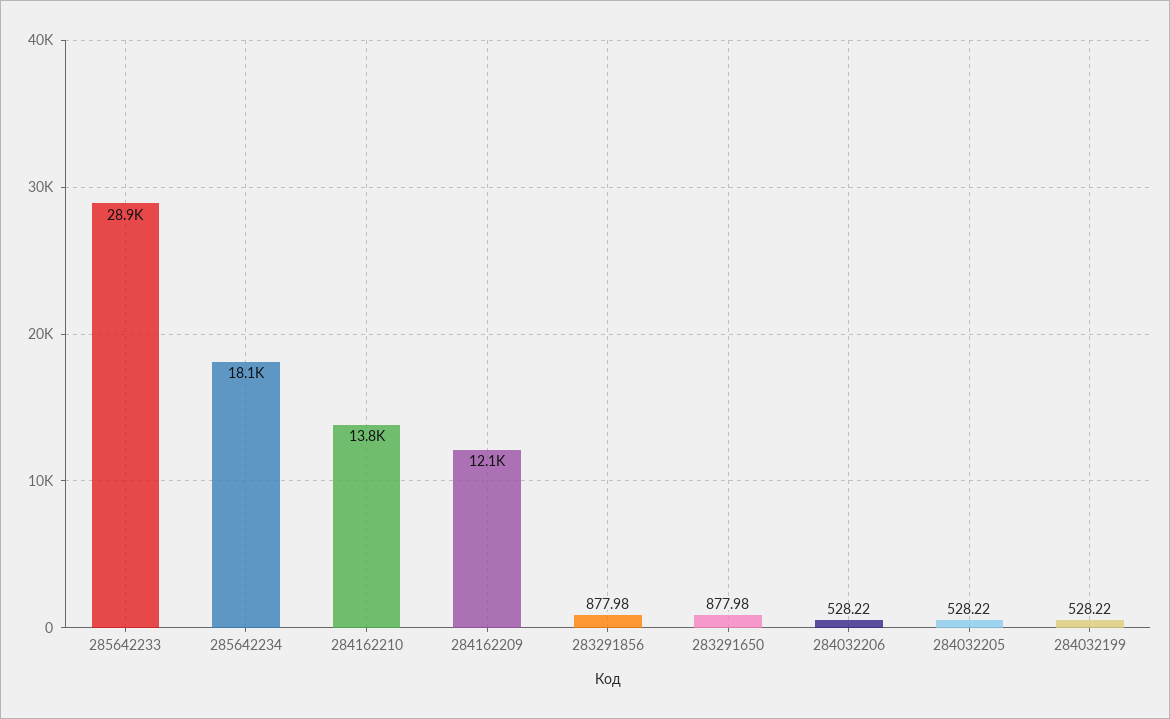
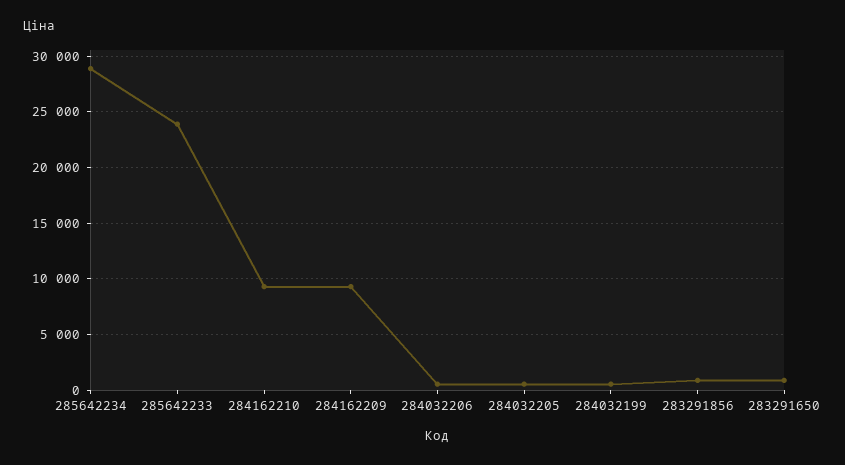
  {
-   "285642233": 28900,
+   "285642233": 24000,
-   "285642234": 18100,
+   "285642234": 29000,
-   "284162210": 13800,
+   "284162210": 9000,
-   "284162209": 12100,
+   "284162209": 9000,
    "283291856": 877.98,
    "283291650": 877.98,
    "284032206": 528.22,
    "284032205": 528.22,
    "284032199": 528.22
  }

